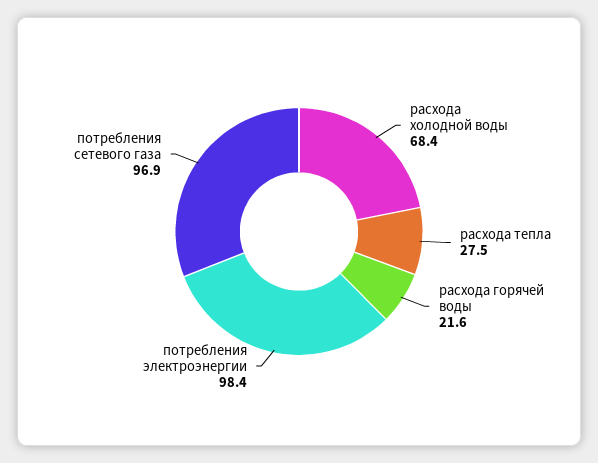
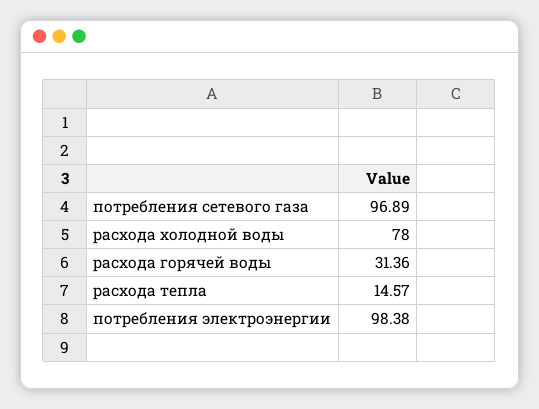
  {
-   "расхода холодной воды": 68.4,
+   "расхода холодной воды": 78,
-   "расхода тепла": 27.5,
+   "расхода тепла": 14.57,
-   "расхода горячей воды": 21.6,
+   "расхода горячей воды": 31.36,
    "потребления электроэнергии": 98.38,
    "потребления сетевого газа": 96.89
  }

